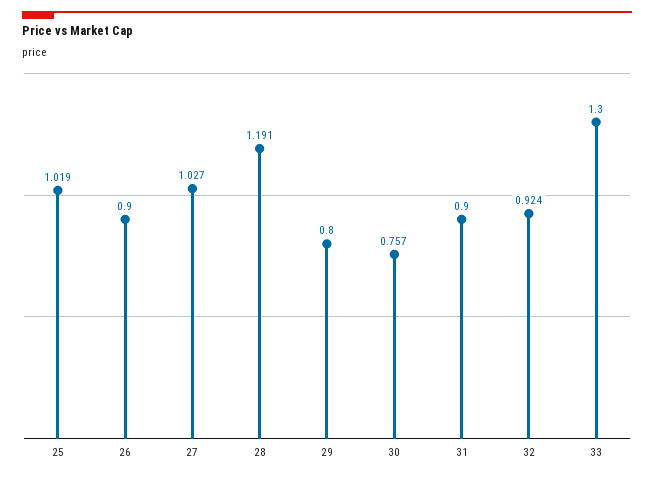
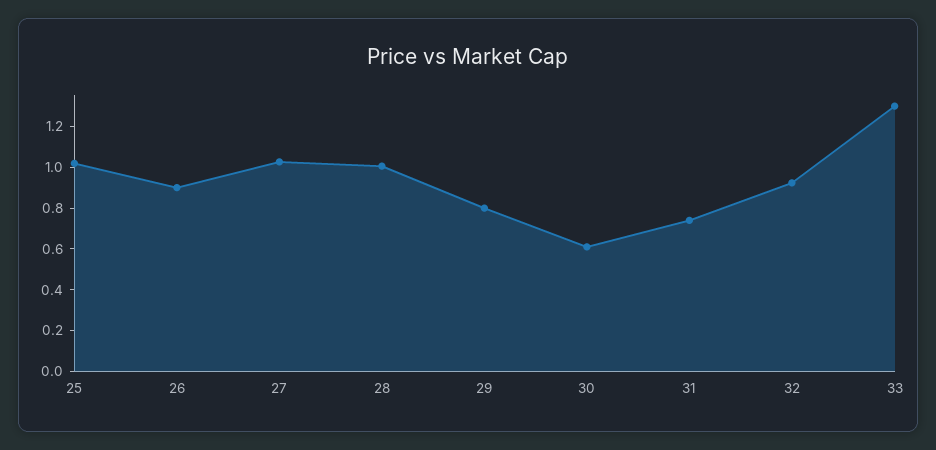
  {
    "25": 1.019,
    "26": 0.9,
    "27": 1.027,
-   "28": 1.191,
+   "28": 1,
    "29": 0.8,
-   "30": 0.757,
+   "30": 0.6,
-   "31": 0.9,
+   "31": 0.75,
    "32": 0.924,
    "33": 1.3
  }

